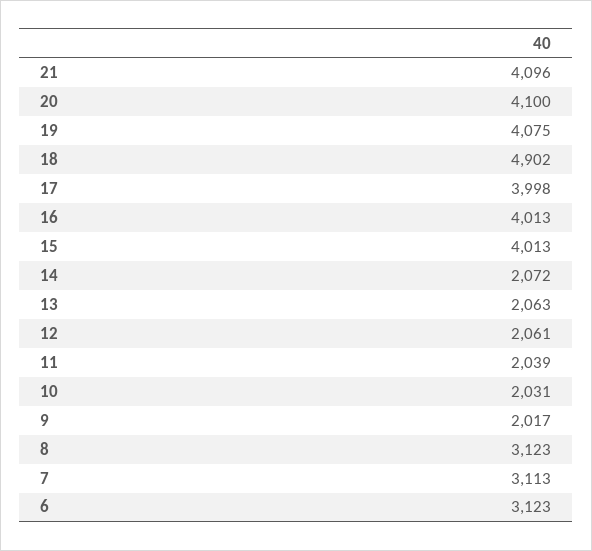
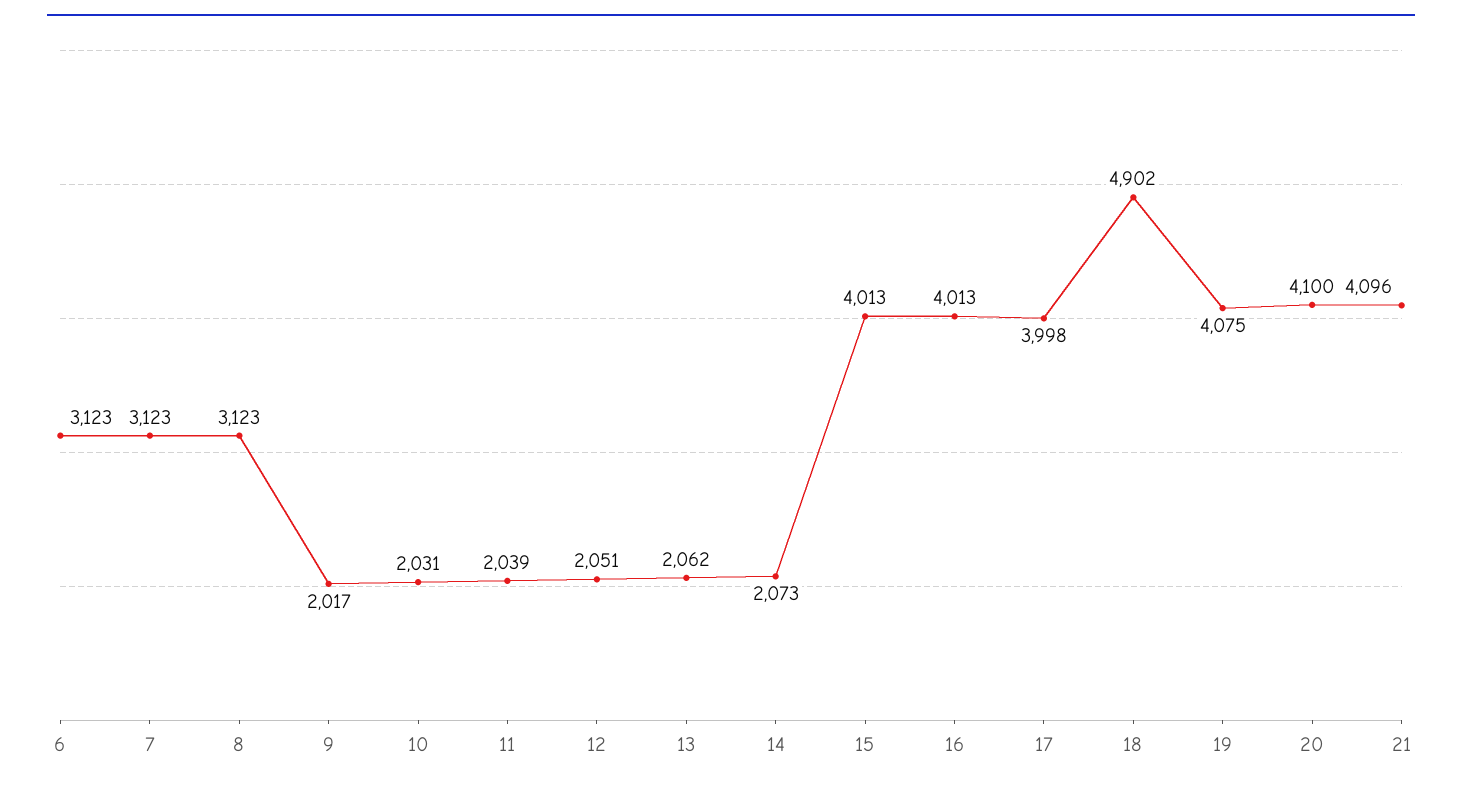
  {
    "21": 4096,
    "20": 4100,
    "19": 4075,
    "18": 4902,
    "17": 3998,
    "16": 4013,
    "15": 4013,
-   "14": 2072,
+   "14": 2073,
-   "13": 2063,
+   "13": 2062,
-   "12": 2061,
+   "12": 2051,
    "11": 2039,
    "10": 2031,
    "9": 2017,
    "8": 3123,
-   "7": 3113,
+   "7": 3123,
    "6": 3123
  }

